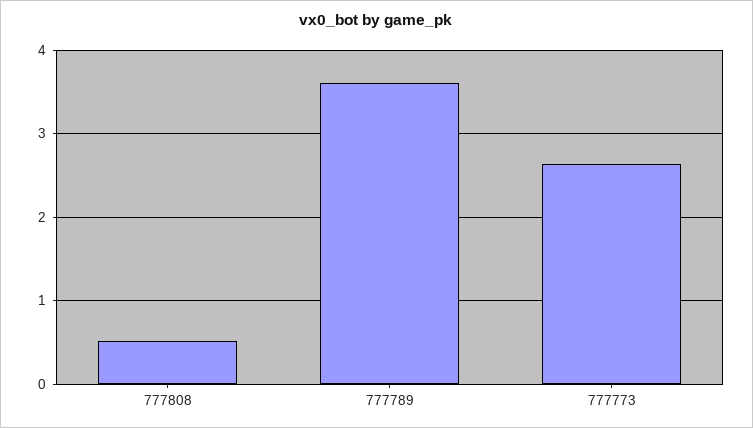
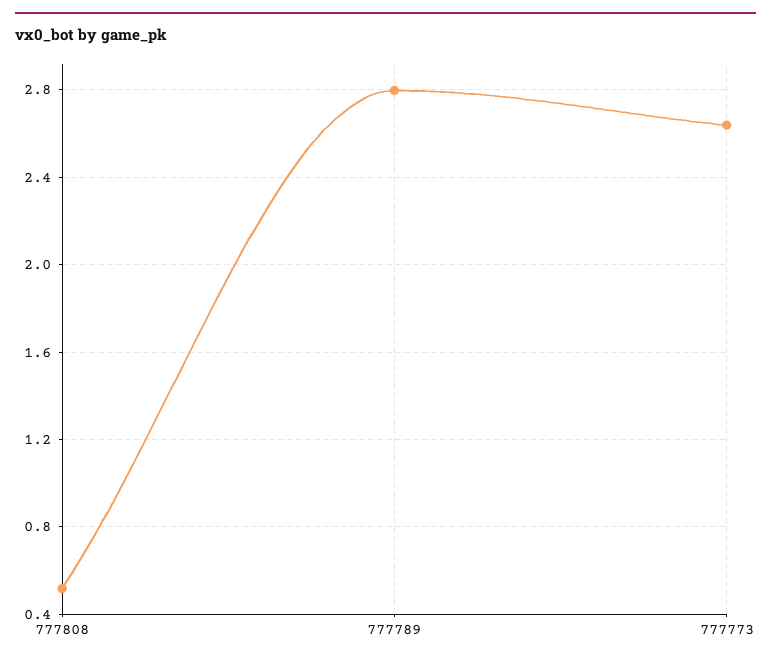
  {
    "777808": 0.5,
-   "777789": 3.6,
+   "777789": 2.8,
    "777773": 2.65
  }

